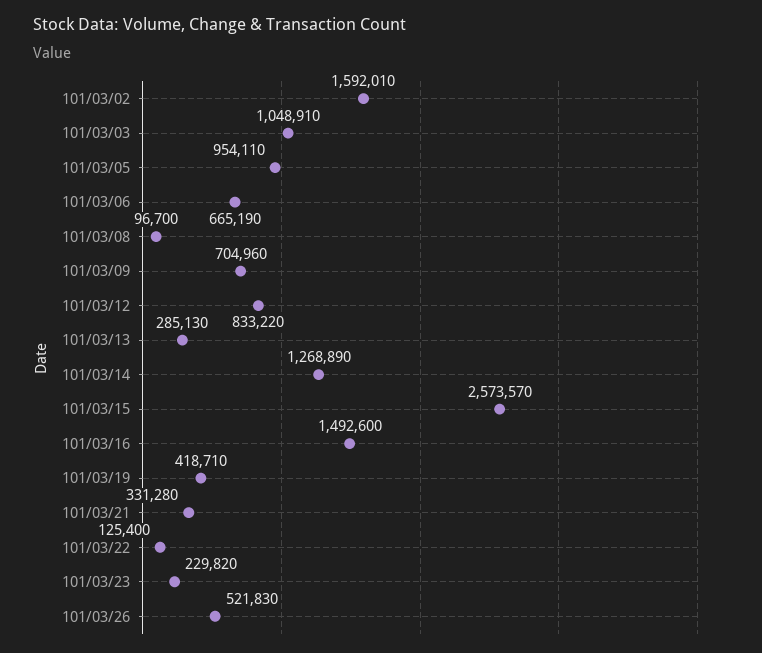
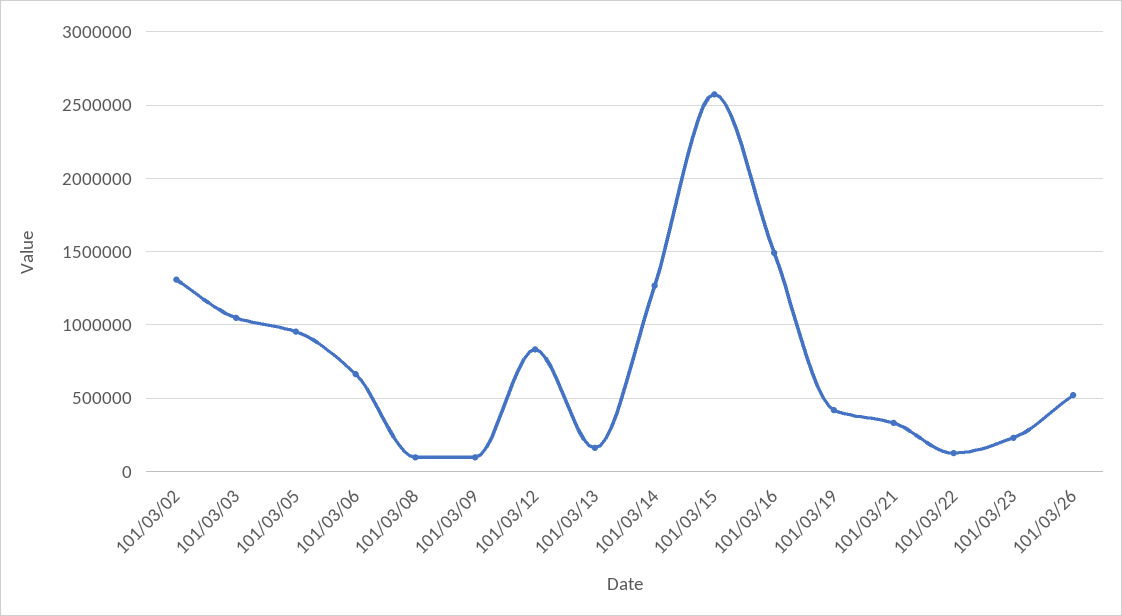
  {
-   "101/03/02": 1592010,
+   "101/03/02": 1300000,
    "101/03/03": 1048910,
    "101/03/05": 954110,
    "101/03/06": 665190,
    "101/03/08": 96700,
-   "101/03/09": 704960,
+   "101/03/09": 100000,
    "101/03/12": 833220,
-   "101/03/13": 285130,
+   "101/03/13": 150000,
    "101/03/14": 1268890,
    "101/03/15": 2573570,
    "101/03/16": 1492600,
    "101/03/19": 418710,
    "101/03/21": 331280,
    "101/03/22": 125400,
    "101/03/23": 229820,
    "101/03/26": 521830
  }

